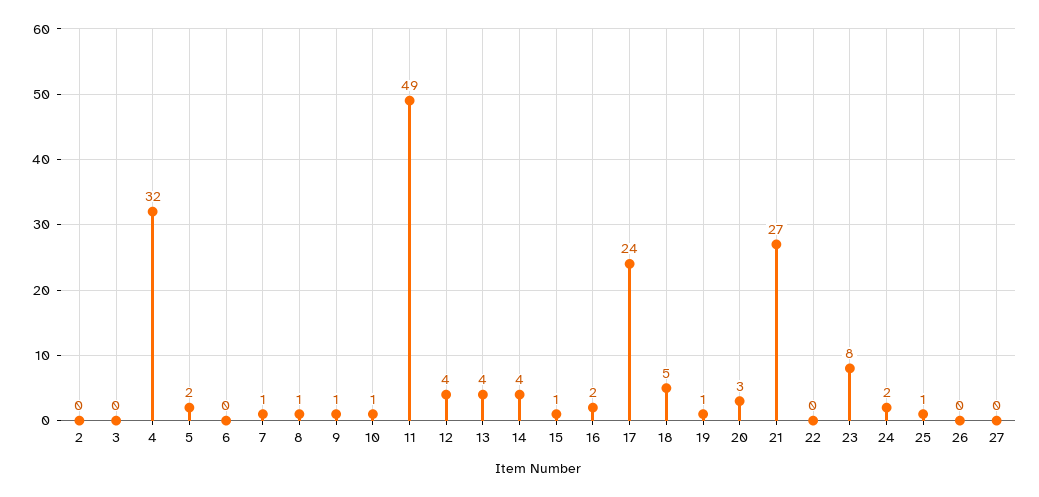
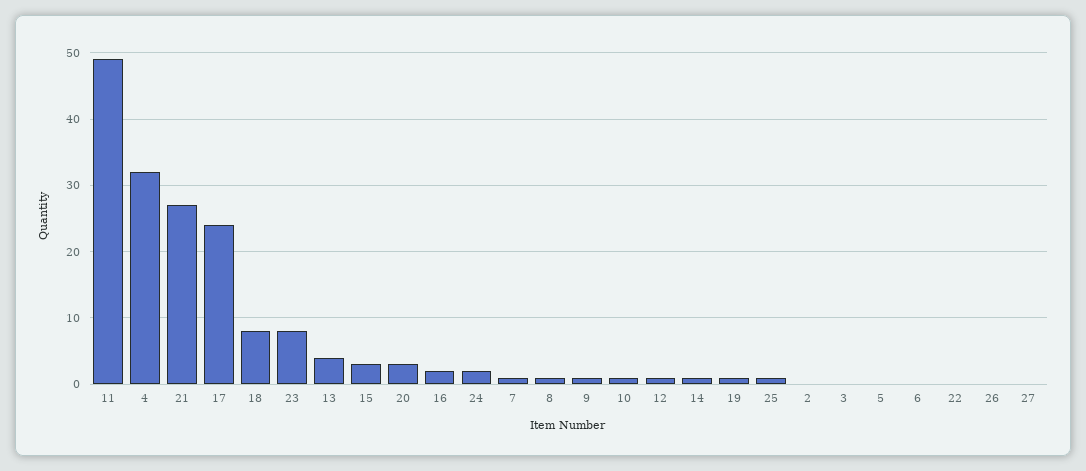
  {
    "2": 0,
    "3": 0,
    "4": 32,
-   "5": 2,
+   "5": 0,
    "6": 0,
    "7": 1,
    "8": 1,
    "9": 1,
    "10": 1,
    "11": 49,
-   "12": 4,
+   "12": 1,
    "13": 4,
-   "14": 4,
+   "14": 1,
-   "15": 1,
+   "15": 3,
    "16": 2,
    "17": 24,
-   "18": 5,
+   "18": 8,
    "19": 1,
    "20": 3,
    "21": 27,
    "22": 0,
    "23": 8,
    "24": 2,
    "25": 1,
    "26": 0,
    "27": 0
  }

